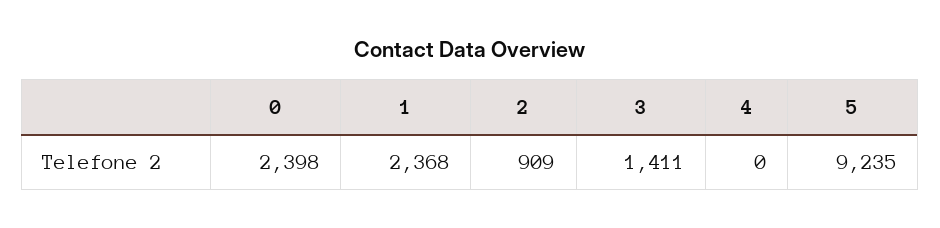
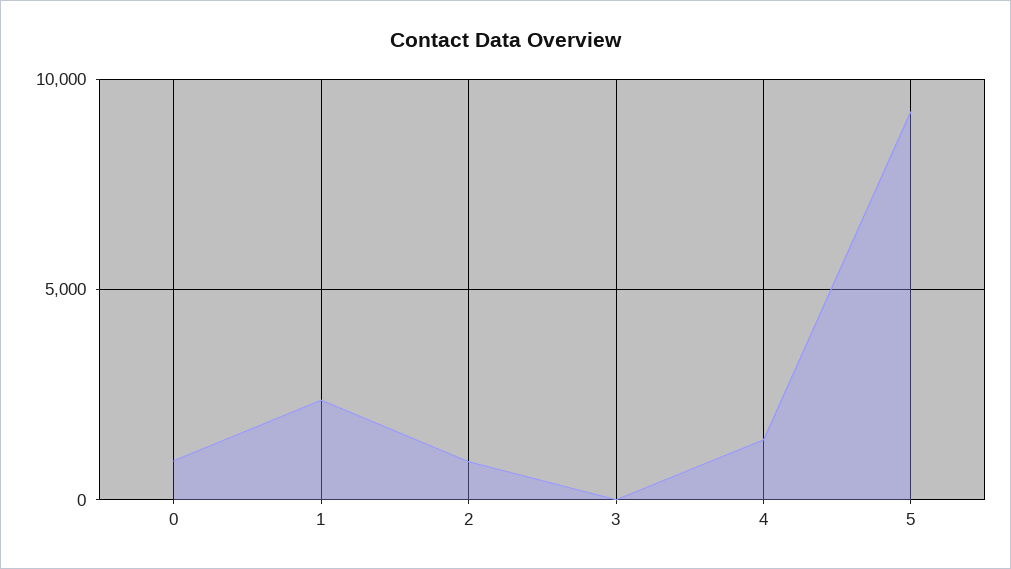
  {
-   "0": 2398,
+   "0": 1000,
    "1": 2368,
    "2": 909,
-   "3": 1411,
+   "3": 0,
-   "4": 0,
+   "4": 1500,
    "5": 9235
  }

